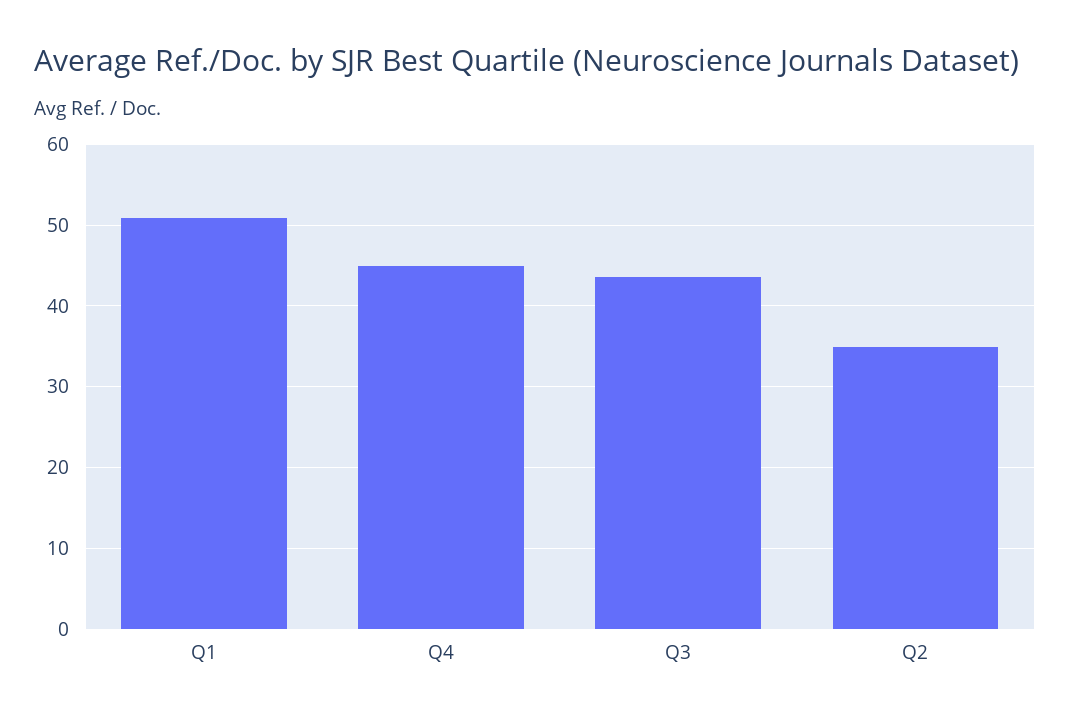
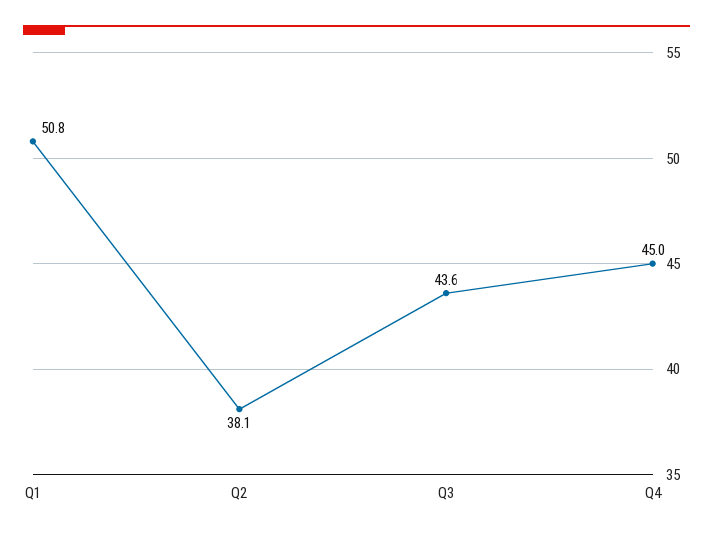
  {
    "Q1": 50.8,
    "Q4": 45,
    "Q3": 43.6,
-   "Q2": 35
+   "Q2": 38.1
  }

